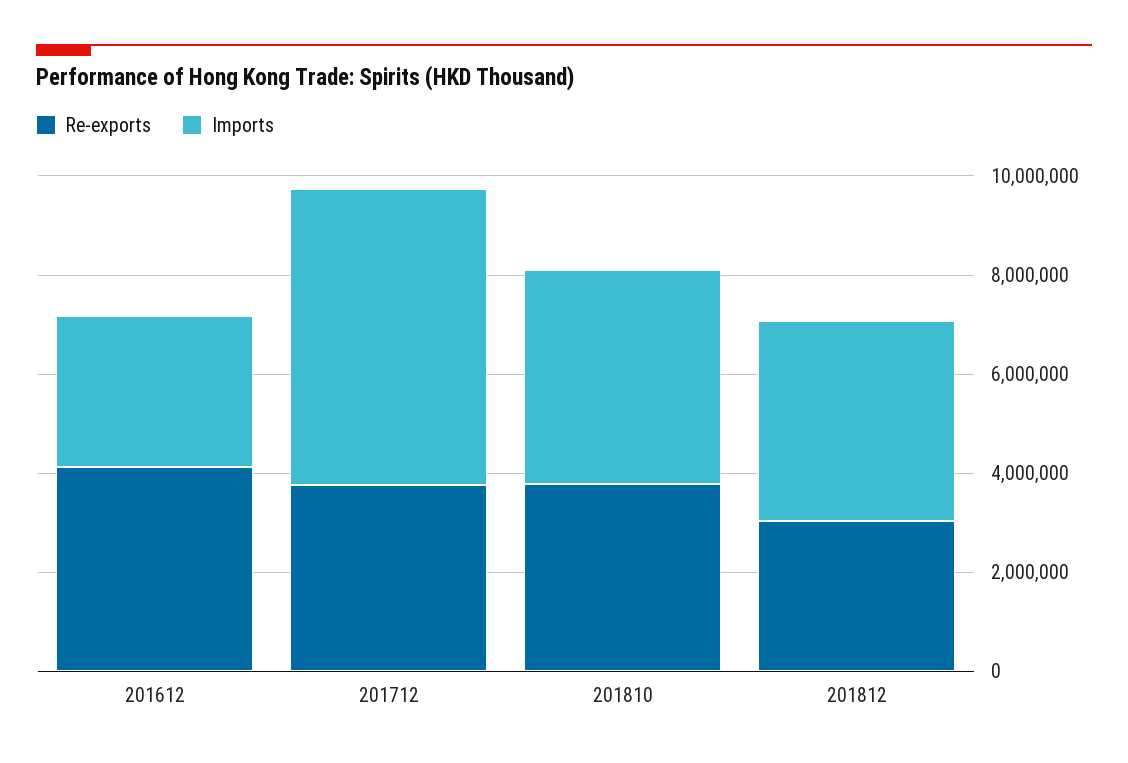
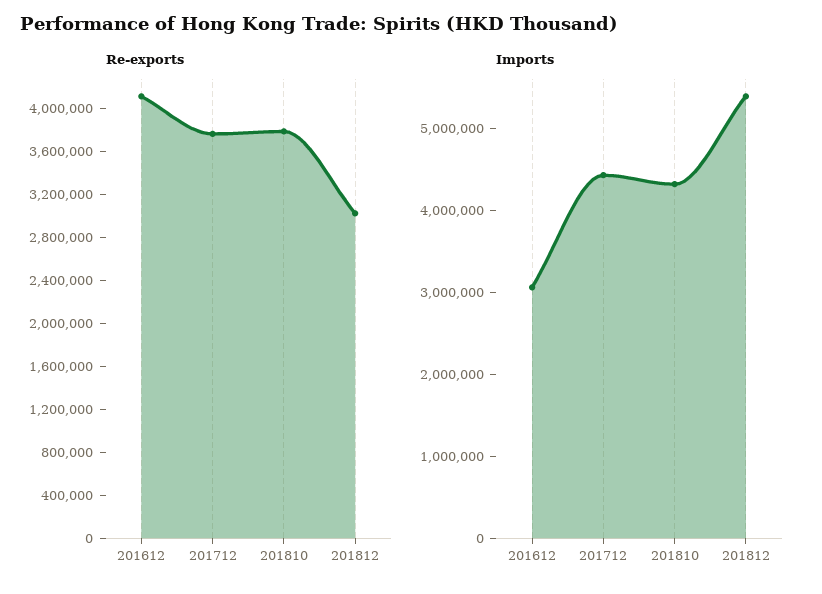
  {
    "Re-exports": {
      "201612": 4100000,
      "201712": 3800000,
      "201810": 3800000,
      "201812": 3000000
    },
    "Imports": {
      "201612": 3000000,
-     "201712": 6000000,
+     "201712": 4400000,
      "201810": 4400000,
-     "201812": 4000000
+     "201812": 5400000
    }
  }

